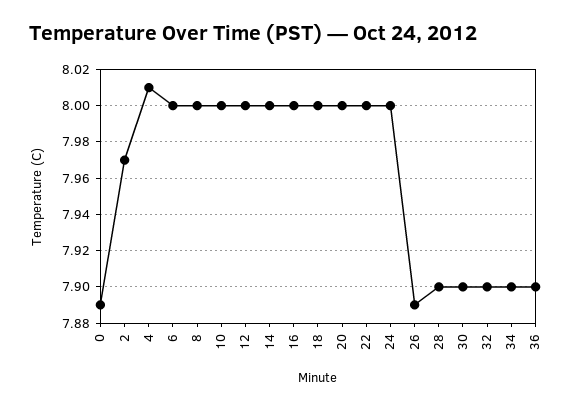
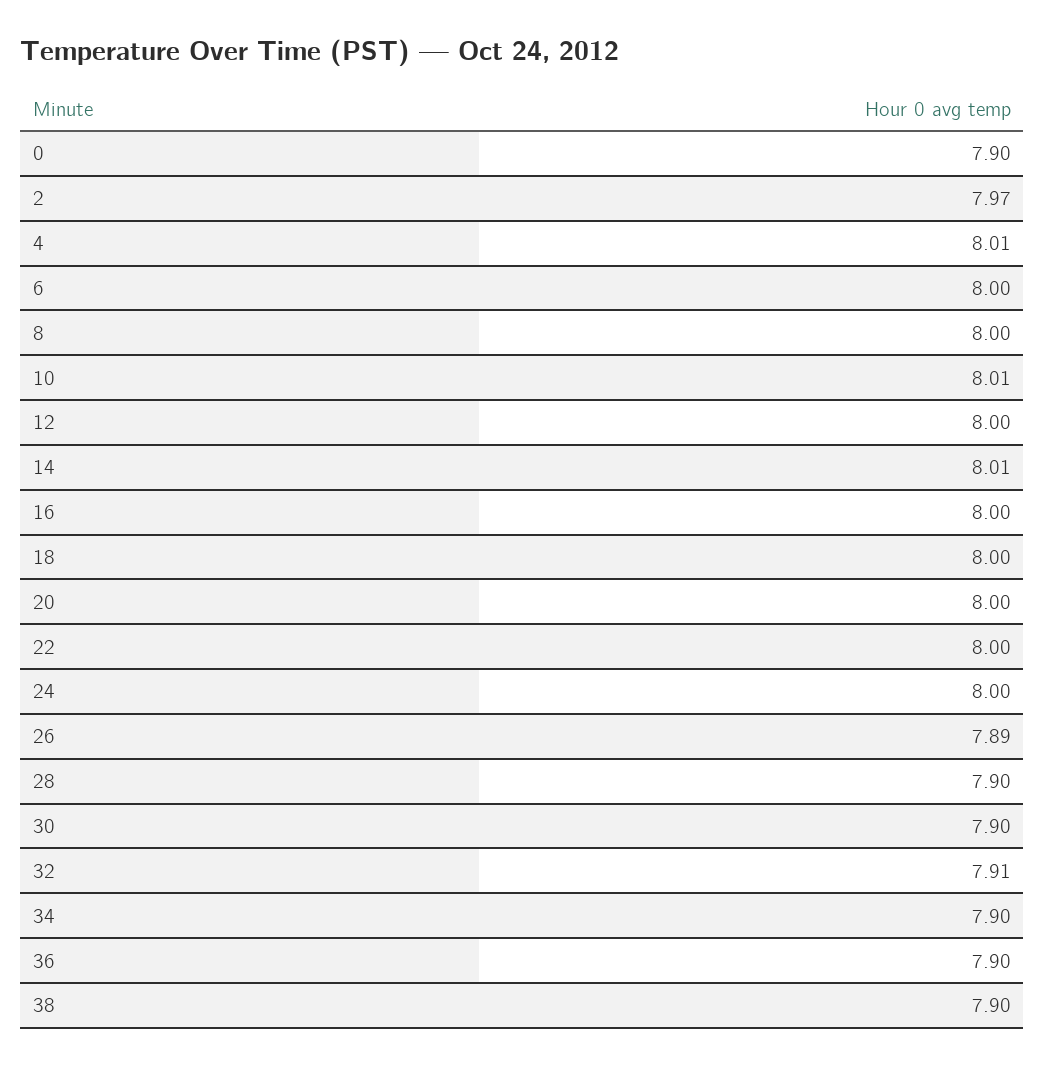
  {
-   "0": 7.89,
+   "0": 7.9,
    "2": 7.97,
    "4": 8.01,
    "6": 8,
    "8": 8,
-   "10": 8,
+   "10": 8.01,
    "12": 8,
-   "14": 8,
+   "14": 8.01,
    "16": 8,
    "18": 8,
    "20": 8,
    "22": 8,
    "24": 8,
    "26": 7.89,
    "28": 7.9,
    "30": 7.9,
-   "32": 7.9,
+   "32": 7.91,
    "34": 7.9,
-   "36": 7.9
+   "36": 7.9,
+   "38": 7.9
  }

